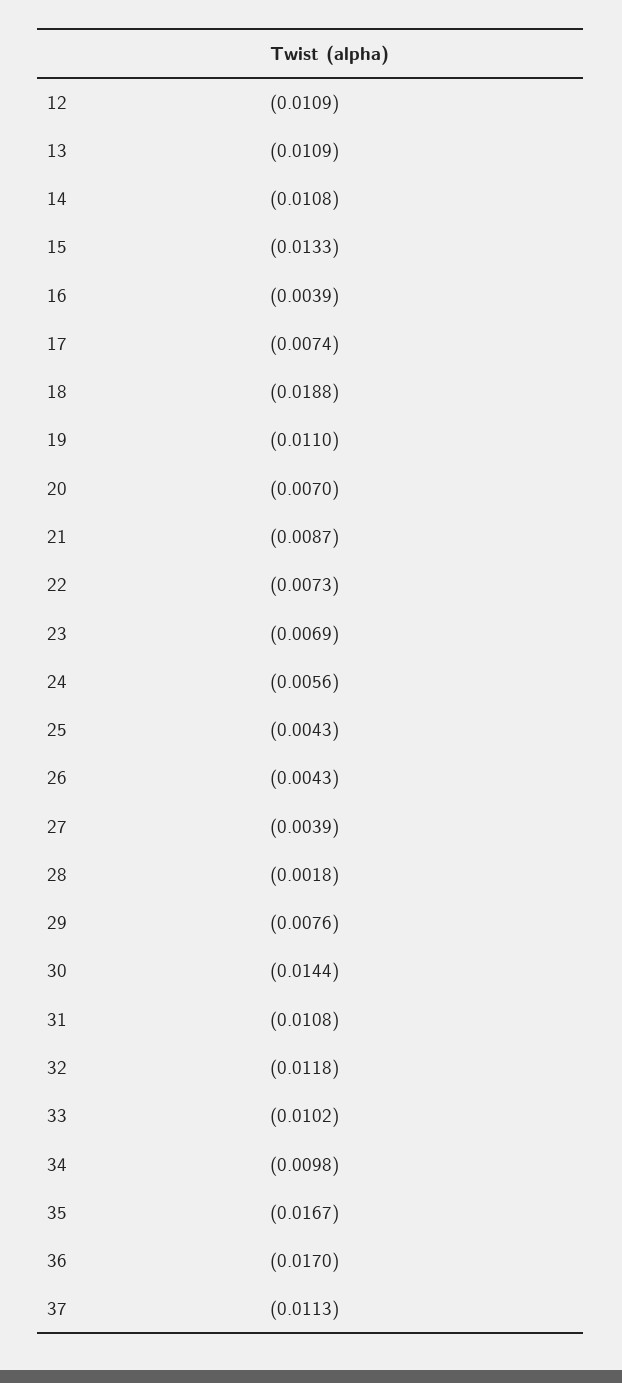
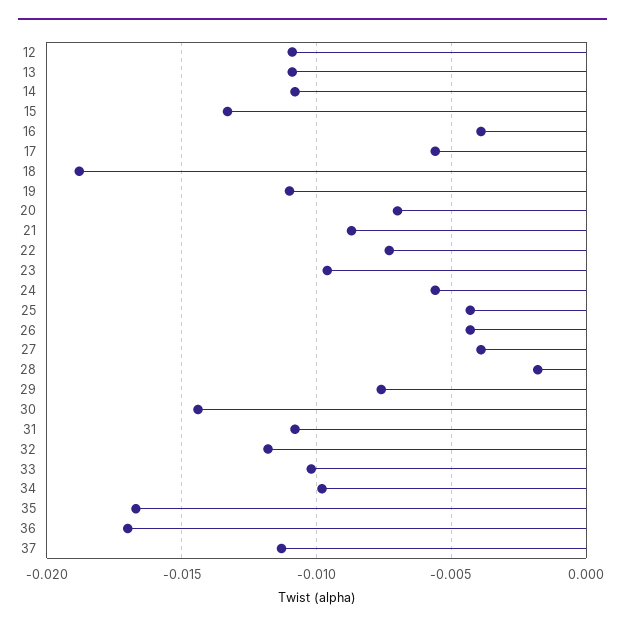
  {
    "12": -0.0109,
    "13": -0.0109,
    "14": -0.0108,
    "15": -0.0133,
    "16": -0.0039,
-   "17": -0.0074,
+   "17": -0.0055,
    "18": -0.0188,
    "19": -0.011,
    "20": -0.007,
    "21": -0.0087,
    "22": -0.0073,
-   "23": -0.0069,
+   "23": -0.0095,
    "24": -0.0056,
    "25": -0.0043,
    "26": -0.0043,
    "27": -0.0039,
    "28": -0.0018,
    "29": -0.0076,
    "30": -0.0144,
    "31": -0.0108,
    "32": -0.0118,
    "33": -0.0102,
    "34": -0.0098,
    "35": -0.0167,
    "36": -0.017,
    "37": -0.0113
  }

